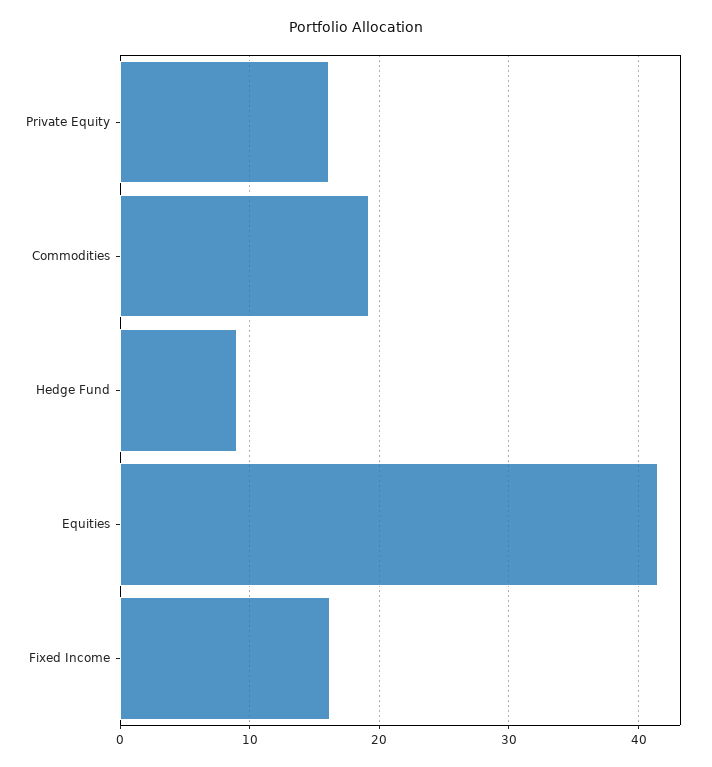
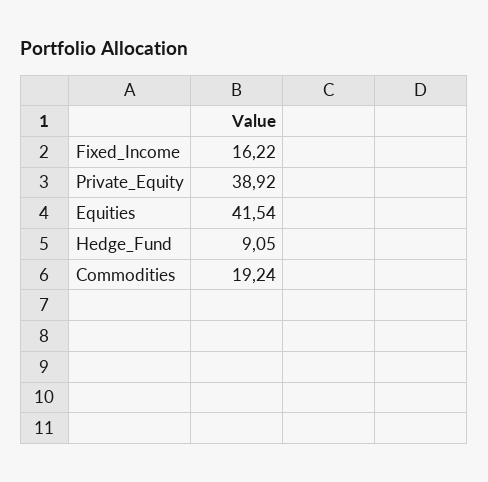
  {
-   "Private Equity": 16,
+   "Private Equity": 38.92,
    "Commodities": 19.24,
    "Hedge Fund": 9.05,
    "Equities": 41.54,
    "Fixed Income": 16.22
  }

